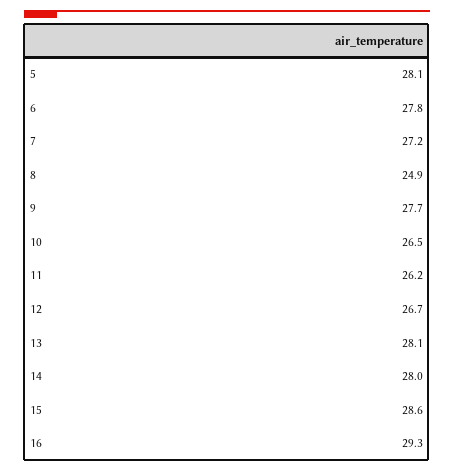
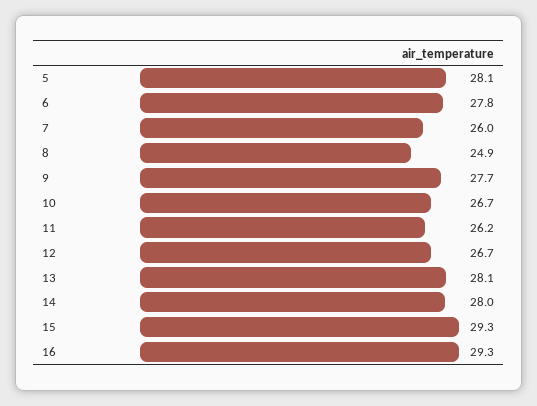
  {
    "5": 28.1,
    "6": 27.8,
-   "7": 27.2,
+   "7": 26,
    "8": 24.9,
    "9": 27.7,
-   "10": 26.5,
+   "10": 26.7,
    "11": 26.2,
    "12": 26.7,
    "13": 28.1,
    "14": 28,
-   "15": 28.6,
+   "15": 29.3,
    "16": 29.3
  }

